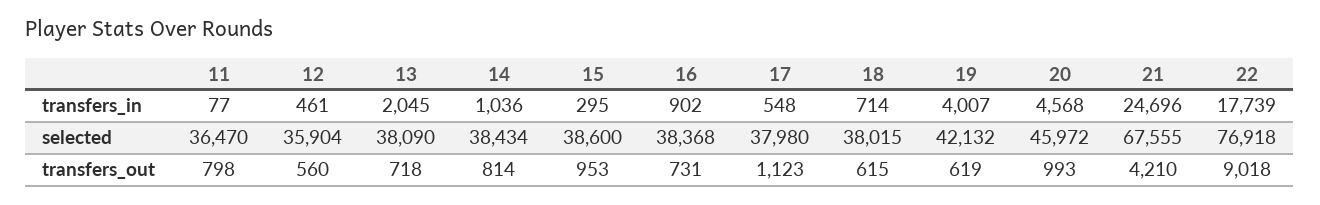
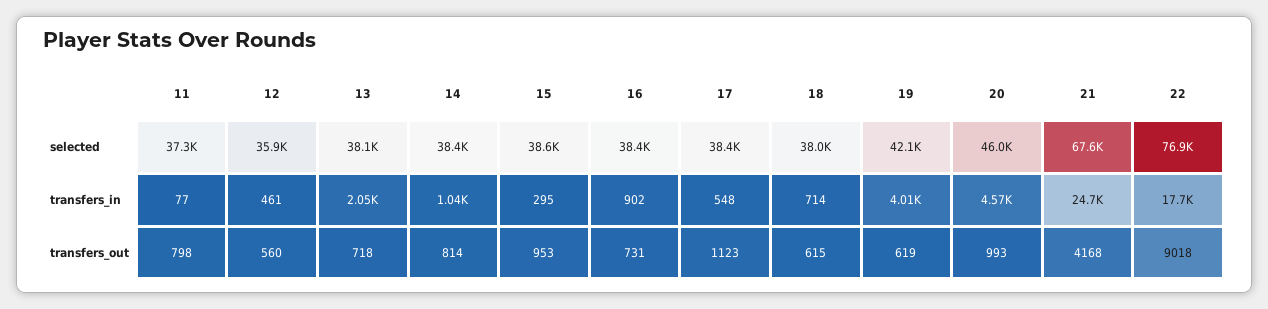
  {
    "11": {
      "transfers_in": 77,
-     "selected": 36470,
+     "selected": 37300,
      "transfers_out": 798
    },
    "12": {
      "transfers_in": 461,
      "selected": 35904,
      "transfers_out": 560
    },
    "13": {
      "transfers_in": 2045,
      "selected": 38090,
      "transfers_out": 718
    },
    "14": {
      "transfers_in": 1036,
      "selected": 38434,
      "transfers_out": 814
    },
    "15": {
      "transfers_in": 295,
      "selected": 38600,
      "transfers_out": 953
    },
    "16": {
      "transfers_in": 902,
      "selected": 38368,
      "transfers_out": 731
    },
    "17": {
      "transfers_in": 548,
-     "selected": 37980,
+     "selected": 38400,
      "transfers_out": 1123
    },
    "18": {
      "transfers_in": 714,
      "selected": 38015,
      "transfers_out": 615
    },
    "19": {
      "transfers_in": 4007,
      "selected": 42132,
      "transfers_out": 619
    },
    "20": {
      "transfers_in": 4568,
      "selected": 45972,
      "transfers_out": 993
    },
    "21": {
      "transfers_in": 24696,
      "selected": 67555,
-     "transfers_out": 4210
+     "transfers_out": 4168
    },
    "22": {
      "transfers_in": 17739,
      "selected": 76918,
      "transfers_out": 9018
    }
  }

